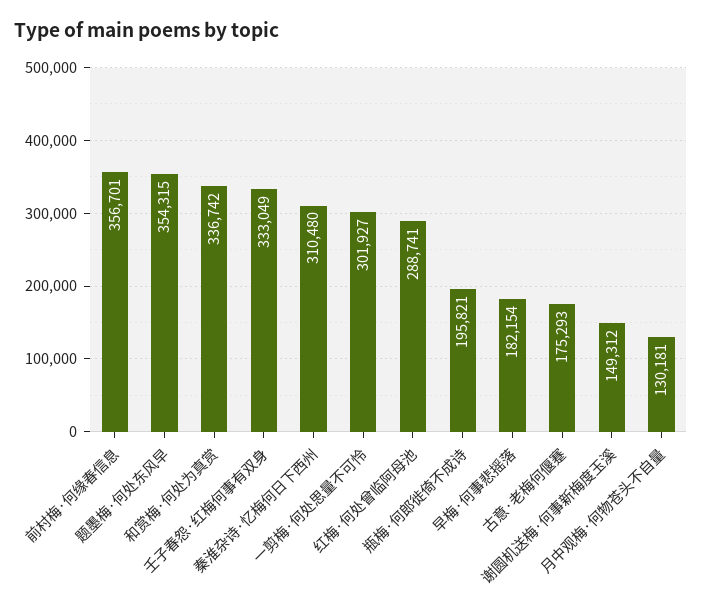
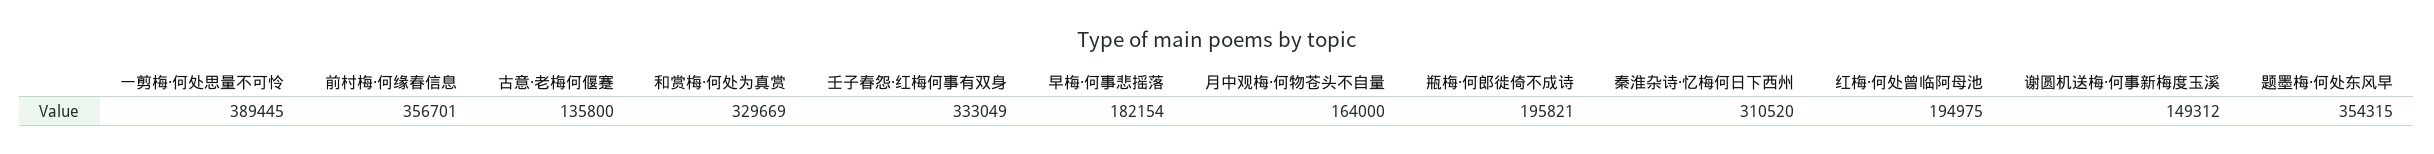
  {
    "前村梅·何缘春信息": 356701,
    "题墨梅·何处东风早": 354315,
-   "和赏梅·何处为真赏": 336742,
+   "和赏梅·何处为真赏": 329669,
    "壬子春怨·红梅何事有双身": 333049,
-   "秦淮杂诗·忆梅何日下西州": 310480,
+   "秦淮杂诗·忆梅何日下西州": 310520,
-   "一剪梅·何处思量不可怜": 301927,
+   "一剪梅·何处思量不可怜": 389445,
-   "红梅·何处曾临阿母池": 288741,
+   "红梅·何处曾临阿母池": 194975,
    "瓶梅·何郎徙倚不成诗": 195821,
    "早梅·何事悲摇落": 182154,
-   "古意·老梅何偃蹇": 175293,
+   "古意·老梅何偃蹇": 135800,
    "谢圆机送梅·何事新梅度玉溪": 149312,
-   "月中观梅·何物苍头不自量": 130181
+   "月中观梅·何物苍头不自量": 164000
  }

